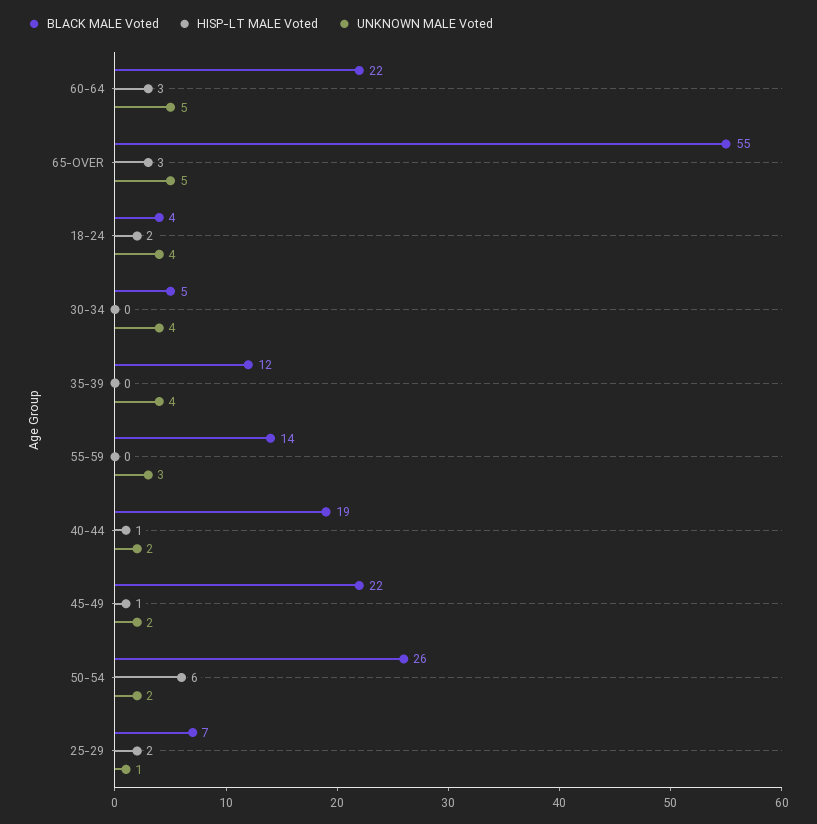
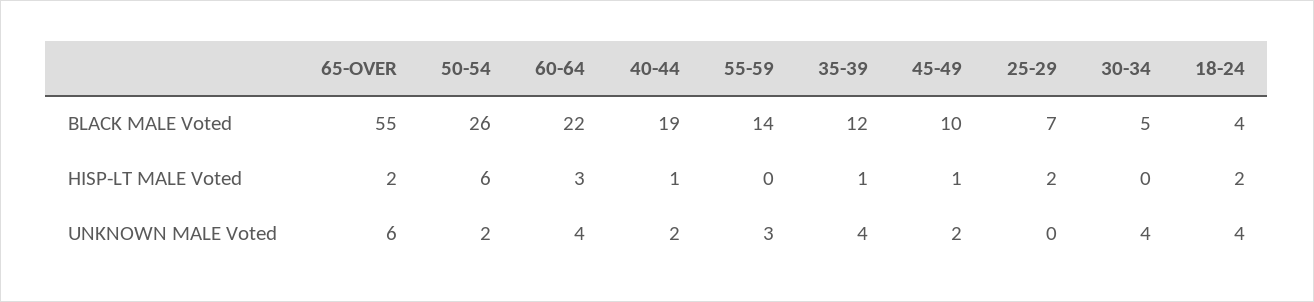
  {
    "BLACK MALE Voted": {
      "60-64": 22,
      "65-OVER": 55,
      "18-24": 4,
      "30-34": 5,
      "35-39": 12,
      "55-59": 14,
      "40-44": 19,
-     "45-49": 22,
+     "45-49": 10,
      "50-54": 26,
      "25-29": 7
    },
    "HISP-LT MALE Voted": {
      "60-64": 3,
-     "65-OVER": 3,
+     "65-OVER": 2,
      "18-24": 2,
      "30-34": 0,
-     "35-39": 0,
+     "35-39": 1,
      "55-59": 0,
      "40-44": 1,
      "45-49": 1,
      "50-54": 6,
      "25-29": 2
    },
    "UNKNOWN MALE Voted": {
-     "60-64": 5,
+     "60-64": 4,
-     "65-OVER": 5,
+     "65-OVER": 6,
      "18-24": 4,
      "30-34": 4,
      "35-39": 4,
      "55-59": 3,
      "40-44": 2,
      "45-49": 2,
      "50-54": 2,
-     "25-29": 1
+     "25-29": 0
    }
  }

